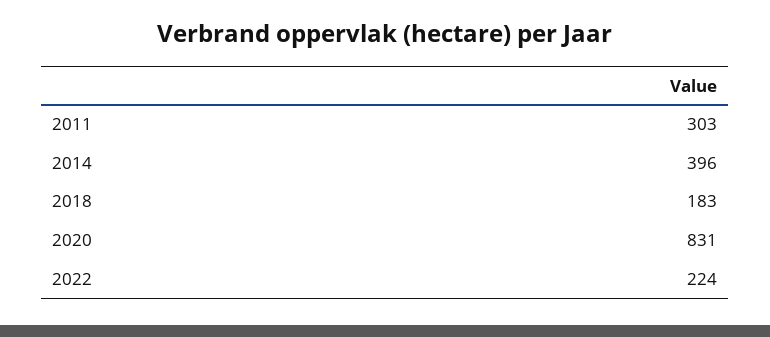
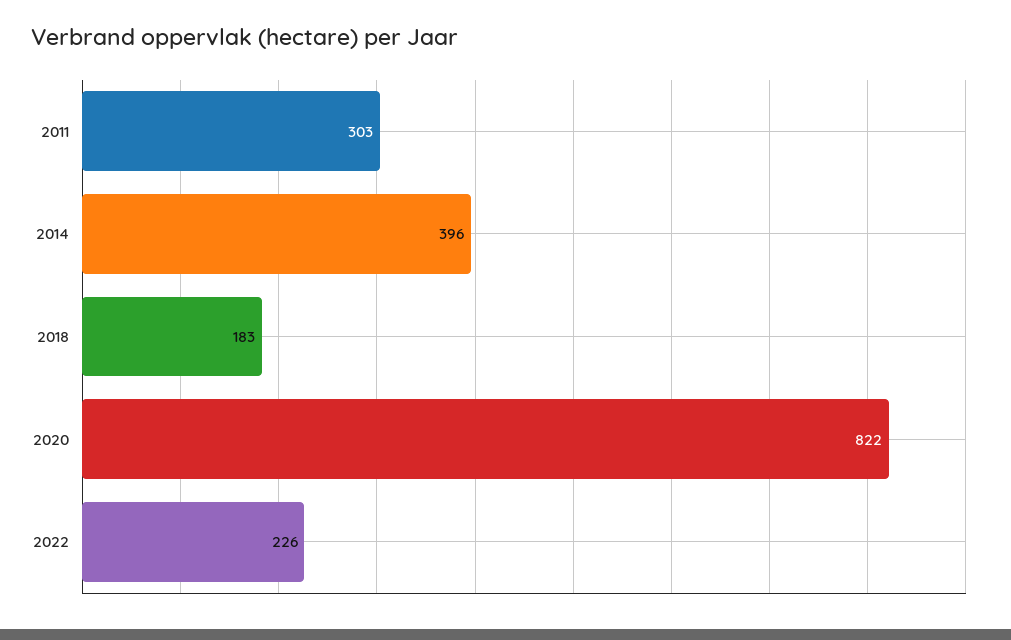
  {
    "2011": 303,
    "2014": 396,
    "2018": 183,
-   "2020": 831,
+   "2020": 822,
-   "2022": 224
+   "2022": 226
  }

